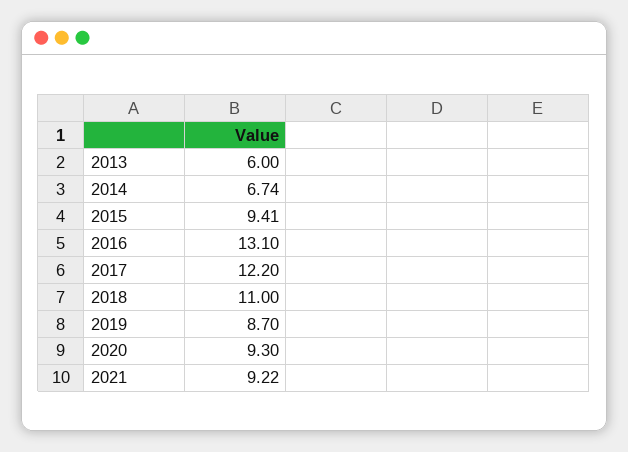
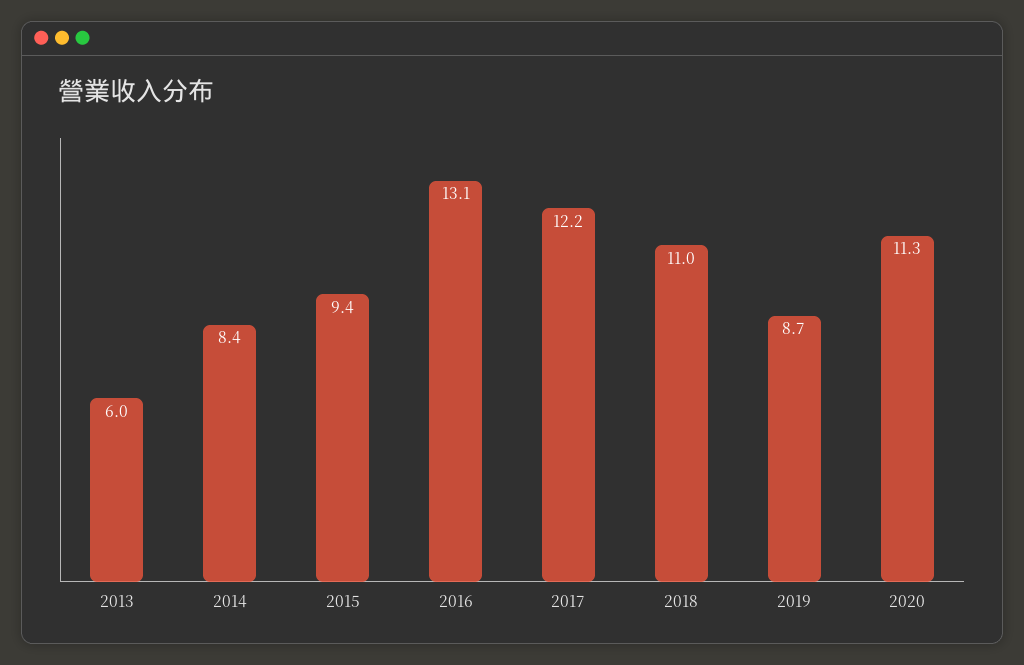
  {
    "2013": 6,
-   "2014": 6.74,
+   "2014": 8.4,
    "2015": 9.41,
    "2016": 13.1,
    "2017": 12.2,
    "2018": 11,
    "2019": 8.7,
-   "2020": 9.3,
+   "2020": 11.3
-   "2021": 9.22
  }

